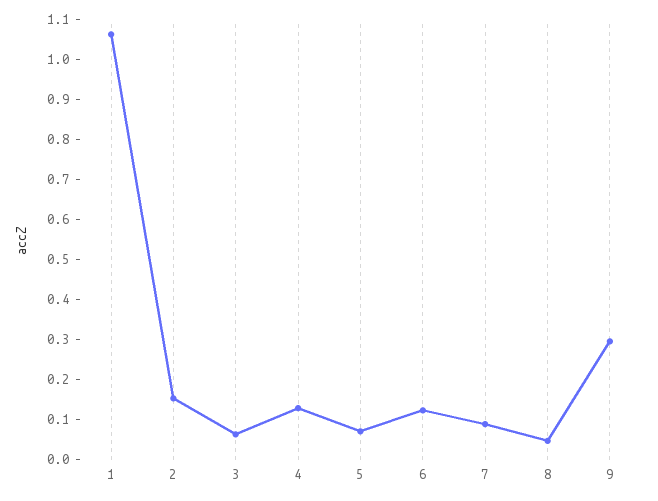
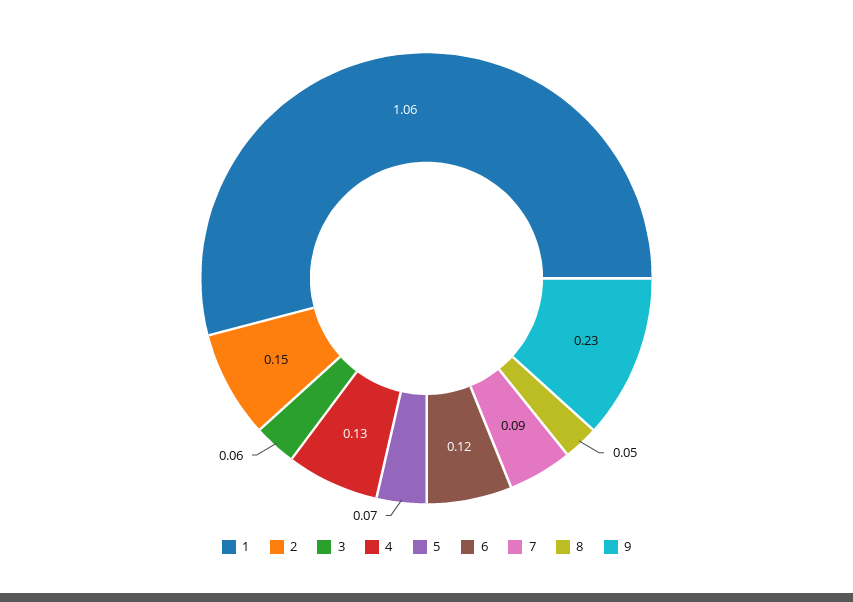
  {
    "1": 1.06,
    "2": 0.15,
    "3": 0.06,
    "4": 0.13,
    "5": 0.07,
    "6": 0.12,
    "7": 0.09,
    "8": 0.05,
-   "9": 0.3
+   "9": 0.23
  }

